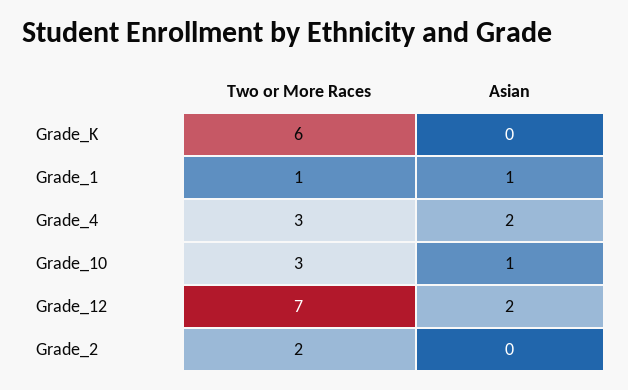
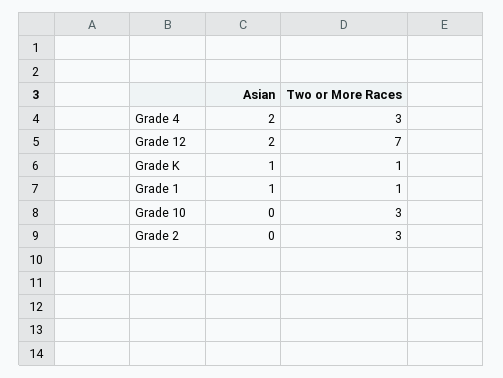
  {
    "Two or More Races": {
-     "Grade_K": 6,
+     "Grade_K": 1,
      "Grade_1": 1,
      "Grade_4": 3,
      "Grade_10": 3,
      "Grade_12": 7,
-     "Grade_2": 2
+     "Grade_2": 3
    },
    "Asian": {
-     "Grade_K": 0,
+     "Grade_K": 1,
      "Grade_1": 1,
      "Grade_4": 2,
-     "Grade_10": 1,
+     "Grade_10": 0,
      "Grade_12": 2,
      "Grade_2": 0
    }
  }

